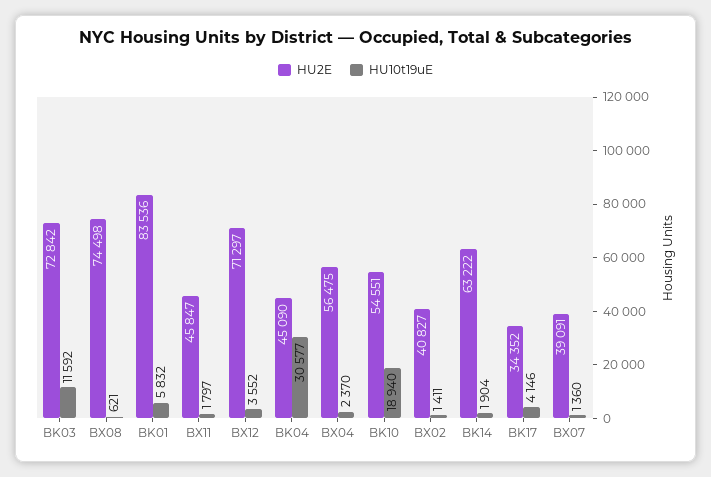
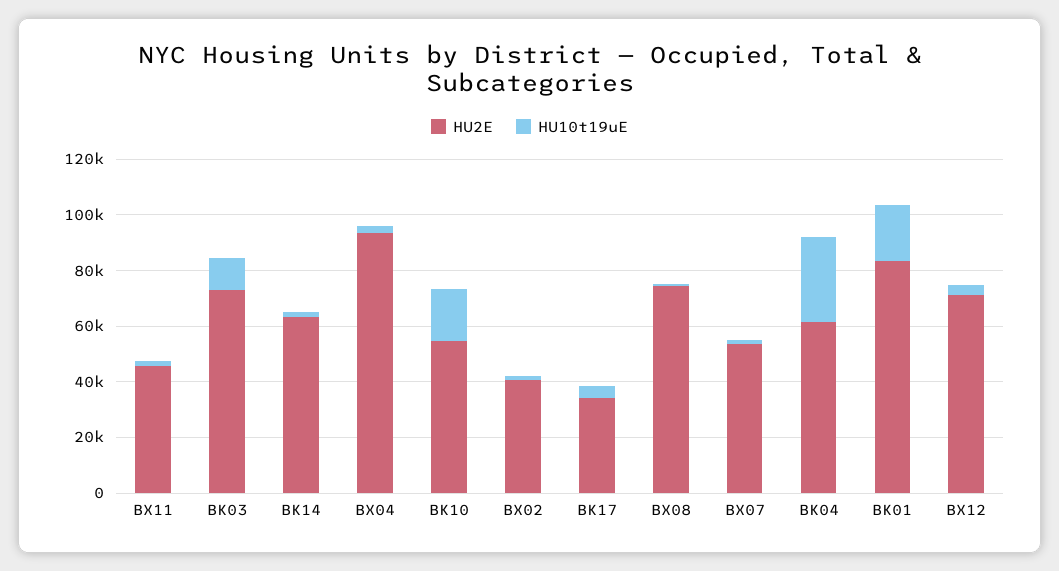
  {
    "HU2E": {
      "BK03": 72842,
      "BX08": 74498,
      "BK01": 83536,
      "BX11": 45847,
      "BX12": 71297,
-     "BK04": 45090,
+     "BK04": 60000,
-     "BX04": 56475,
+     "BX04": 95000,
      "BK10": 54551,
      "BX02": 40827,
      "BK14": 63222,
      "BK17": 34352,
-     "BX07": 39091
+     "BX07": 55000
    },
    "HU10t19uE": {
      "BK03": 11592,
      "BX08": 621,
-     "BK01": 5832,
+     "BK01": 20000,
      "BX11": 1797,
      "BX12": 3552,
      "BK04": 30577,
      "BX04": 2370,
      "BK10": 18940,
      "BX02": 1411,
      "BK14": 1904,
      "BK17": 4146,
      "BX07": 1360
    }
  }

